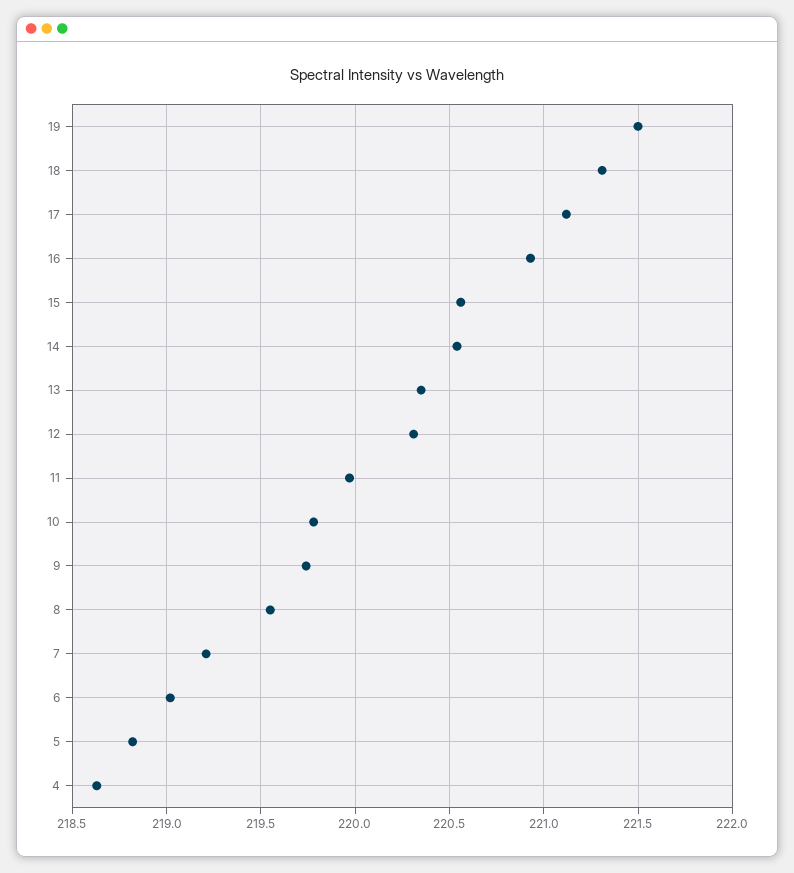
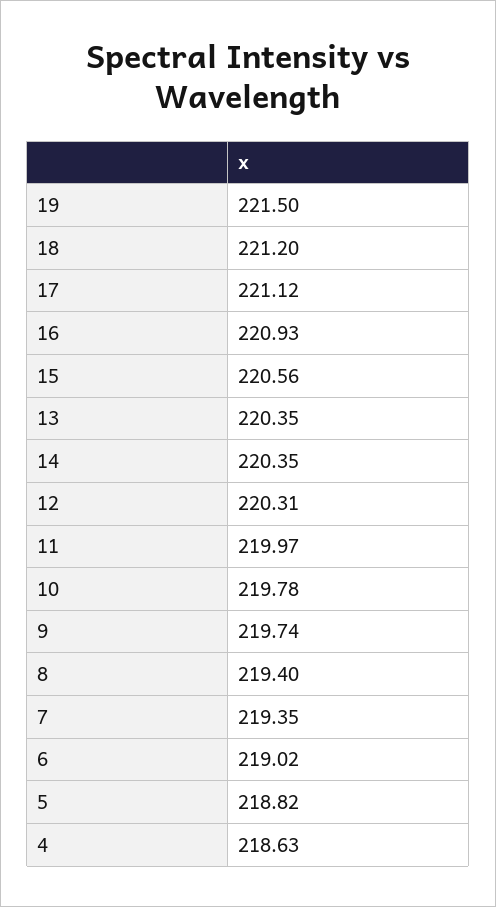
  {
    "19": 221.5,
-   "18": 221.3,
+   "18": 221.2,
    "17": 221.12,
    "16": 220.93,
    "15": 220.56,
-   "14": 220.55,
+   "14": 220.35,
    "13": 220.35,
    "12": 220.31,
    "11": 219.97,
    "10": 219.78,
    "9": 219.74,
-   "8": 219.55,
+   "8": 219.4,
-   "7": 219.2,
+   "7": 219.35,
    "6": 219.02,
    "5": 218.82,
    "4": 218.63
  }

